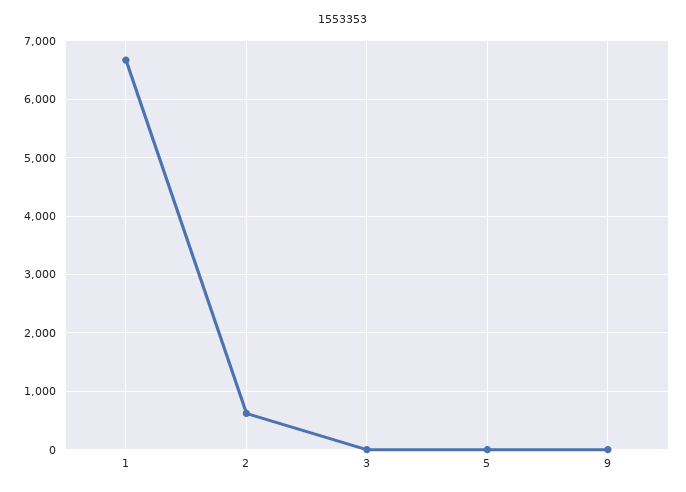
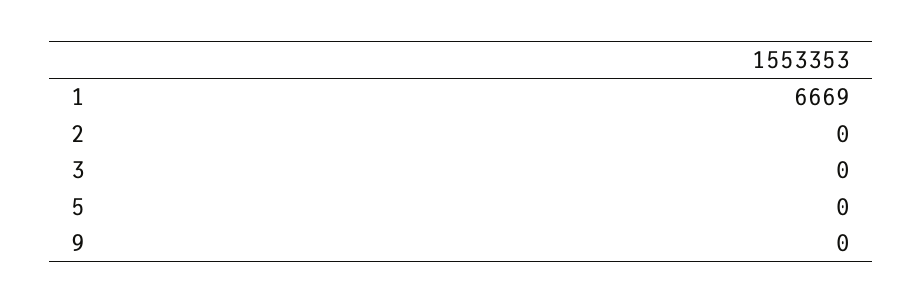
  {
    "1": 6669,
-   "2": 600,
+   "2": 0,
    "3": 0,
    "5": 0,
    "9": 0
  }

